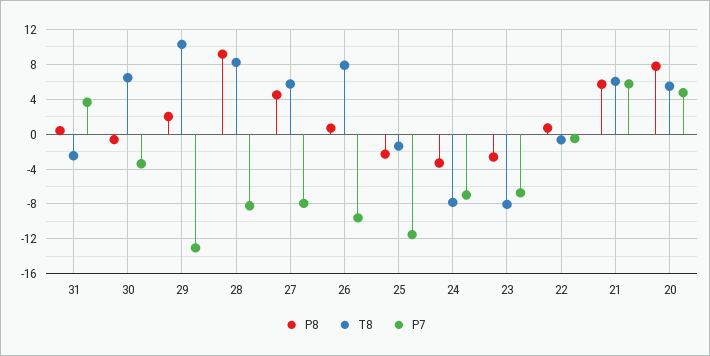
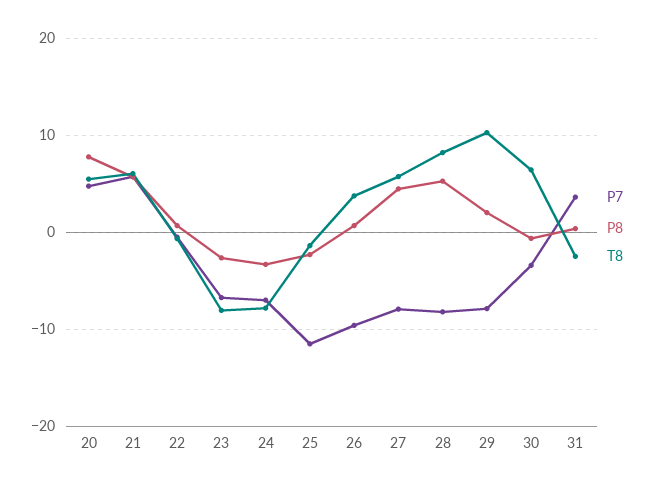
  {
    "P8": {
      "31": 0,
      "30": -1,
      "29": 2,
-     "28": 9,
+     "28": 5,
      "27": 4,
      "26": 1,
      "25": -2,
      "24": -3,
      "23": -3,
      "22": 1,
      "21": 6,
      "20": 8
    },
    "T8": {
      "31": -2,
      "30": 6,
      "29": 10,
      "28": 8,
      "27": 6,
-     "26": 8,
+     "26": 4,
      "25": -1,
      "24": -8,
      "23": -8,
      "22": -1,
      "21": 6,
      "20": 5
    },
    "P7": {
      "31": 4,
      "30": -3,
-     "29": -13,
+     "29": -8,
      "28": -8,
      "27": -8,
      "26": -10,
      "25": -12,
      "24": -7,
      "23": -7,
      "22": -1,
      "21": 6,
      "20": 5
    }
  }

